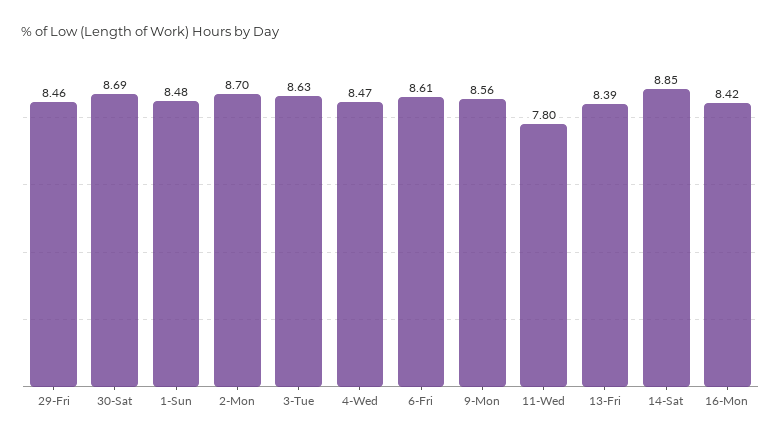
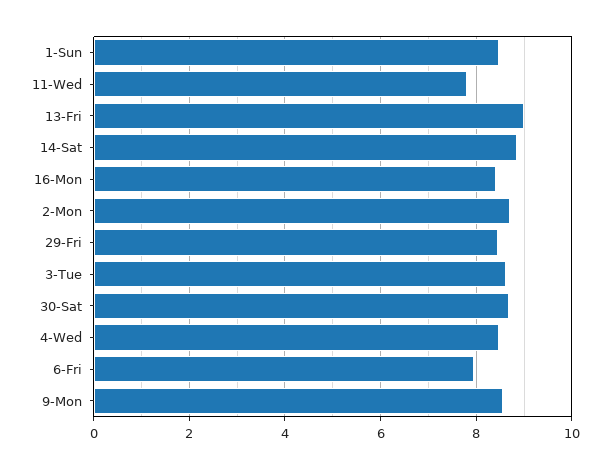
  {
    "29-Fri": 8.46,
    "30-Sat": 8.69,
    "1-Sun": 8.48,
    "2-Mon": 8.7,
    "3-Tue": 8.63,
    "4-Wed": 8.47,
-   "6-Fri": 8.61,
+   "6-Fri": 8,
    "9-Mon": 8.56,
    "11-Wed": 7.8,
-   "13-Fri": 8.39,
+   "13-Fri": 9,
    "14-Sat": 8.85,
    "16-Mon": 8.42
  }

